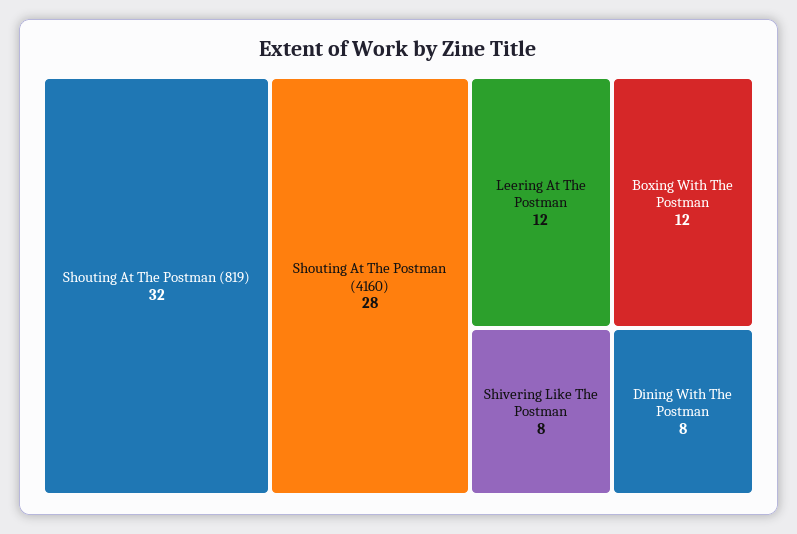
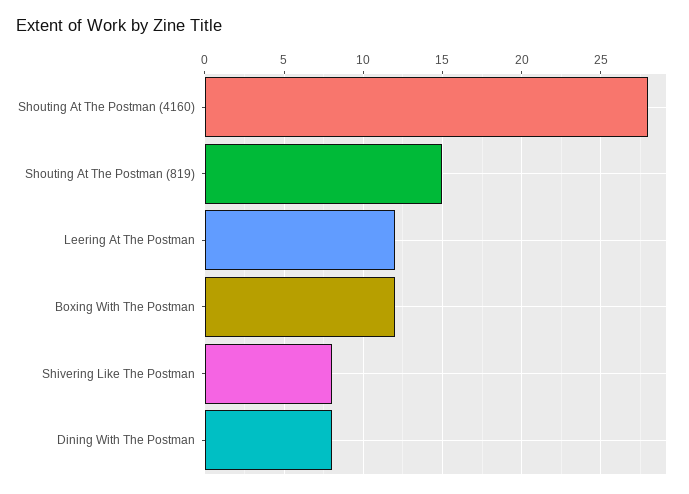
  {
-   "Shouting At The Postman (819)": 32,
+   "Shouting At The Postman (819)": 15,
    "Shouting At The Postman (4160)": 28,
    "Leering At The Postman": 12,
    "Boxing With The Postman": 12,
    "Shivering Like The Postman": 8,
    "Dining With The Postman": 8
  }

